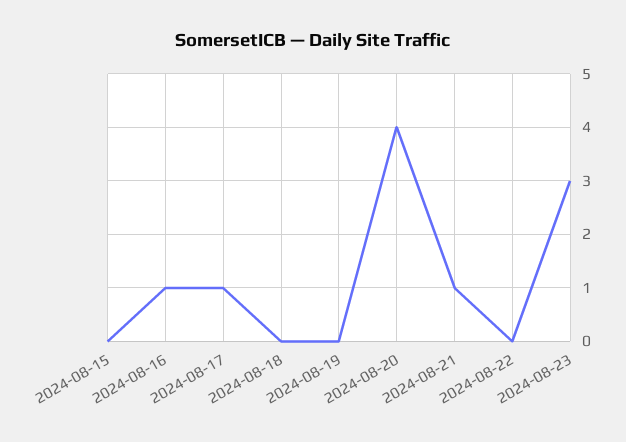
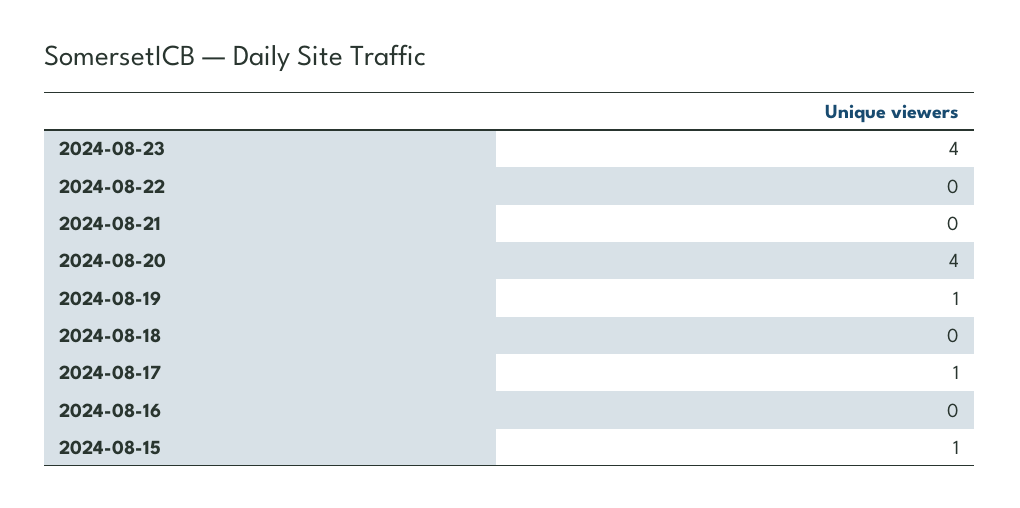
  {
-   "2024-08-15": 0,
+   "2024-08-15": 1,
-   "2024-08-16": 1,
+   "2024-08-16": 0,
    "2024-08-17": 1,
    "2024-08-18": 0,
-   "2024-08-19": 0,
+   "2024-08-19": 1,
    "2024-08-20": 4,
-   "2024-08-21": 1,
+   "2024-08-21": 0,
    "2024-08-22": 0,
-   "2024-08-23": 3
+   "2024-08-23": 4
  }

